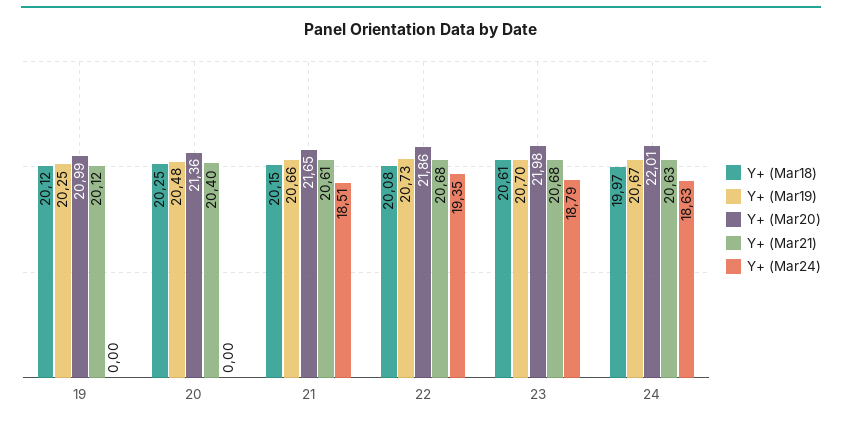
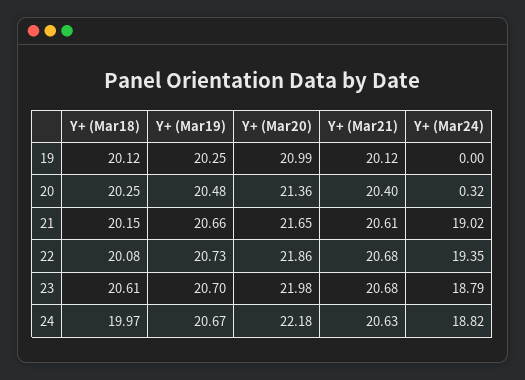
  {
    "Y+ (Mar18)": {
      "19": 20.12,
      "20": 20.25,
      "21": 20.15,
      "22": 20.08,
      "23": 20.61,
      "24": 19.97
    },
    "Y+ (Mar19)": {
      "19": 20.25,
      "20": 20.48,
      "21": 20.66,
      "22": 20.73,
      "23": 20.7,
      "24": 20.67
    },
    "Y+ (Mar20)": {
      "19": 20.99,
      "20": 21.36,
      "21": 21.65,
      "22": 21.86,
      "23": 21.98,
-     "24": 22.01
+     "24": 22.18
    },
    "Y+ (Mar21)": {
      "19": 20.12,
      "20": 20.4,
      "21": 20.61,
      "22": 20.68,
      "23": 20.68,
      "24": 20.63
    },
    "Y+ (Mar24)": {
      "19": 0,
-     "20": 0,
+     "20": 0.32,
-     "21": 18.51,
+     "21": 19.02,
      "22": 19.35,
      "23": 18.79,
-     "24": 18.63
+     "24": 18.82
    }
  }

